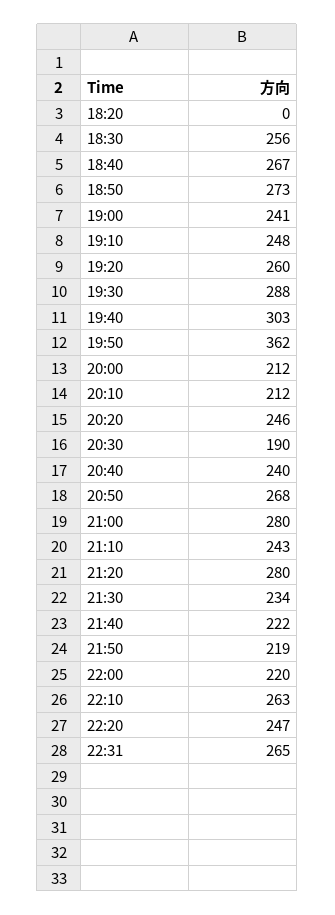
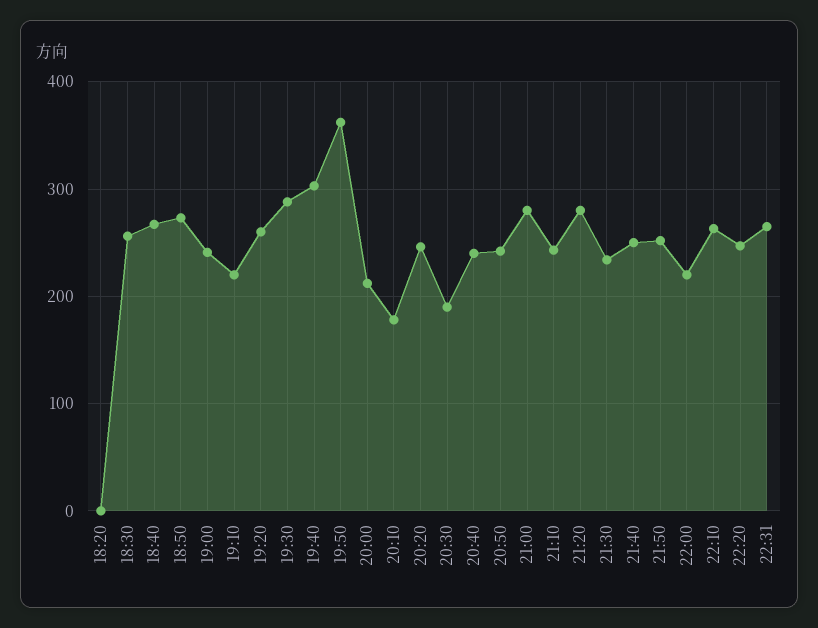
  {
    "18:20": 0,
    "18:30": 256,
    "18:40": 267,
    "18:50": 273,
    "19:00": 241,
-   "19:10": 248,
+   "19:10": 220,
    "19:20": 260,
    "19:30": 288,
    "19:40": 303,
    "19:50": 362,
    "20:00": 212,
-   "20:10": 212,
+   "20:10": 180,
    "20:20": 246,
    "20:30": 190,
    "20:40": 240,
-   "20:50": 268,
+   "20:50": 240,
    "21:00": 280,
    "21:10": 243,
    "21:20": 280,
    "21:30": 234,
-   "21:40": 222,
+   "21:40": 250,
-   "21:50": 219,
+   "21:50": 250,
    "22:00": 220,
    "22:10": 263,
    "22:20": 247,
    "22:31": 265
  }

